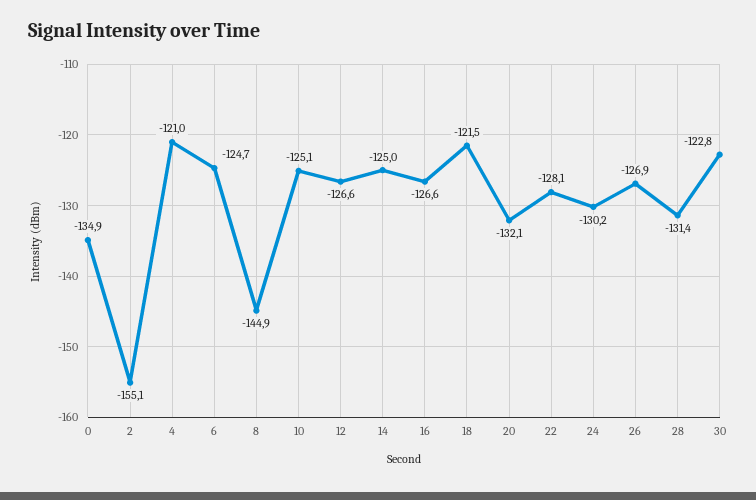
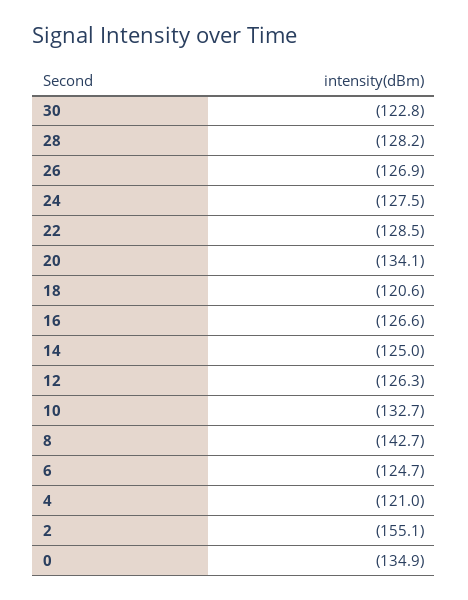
  {
    "0": -134.9,
    "2": -155.1,
    "4": -121,
    "6": -124.7,
-   "8": -144.9,
+   "8": -142.7,
-   "10": -125.1,
+   "10": -132.7,
-   "12": -126.6,
+   "12": -126.3,
    "14": -125,
    "16": -126.6,
-   "18": -121.5,
+   "18": -120.6,
-   "20": -132.1,
+   "20": -134.1,
-   "22": -128.1,
+   "22": -128.5,
-   "24": -130.2,
+   "24": -127.5,
    "26": -126.9,
-   "28": -131.4,
+   "28": -128.2,
    "30": -122.8
  }

